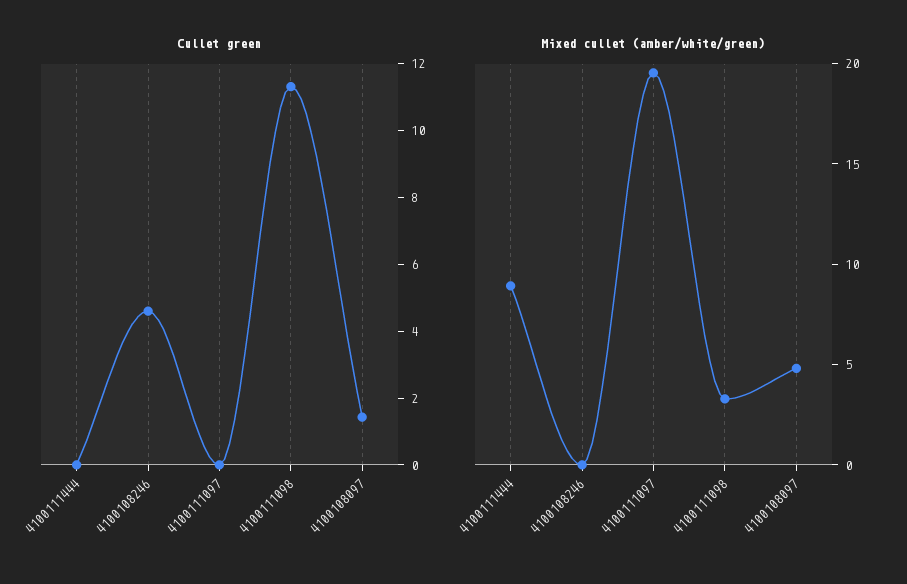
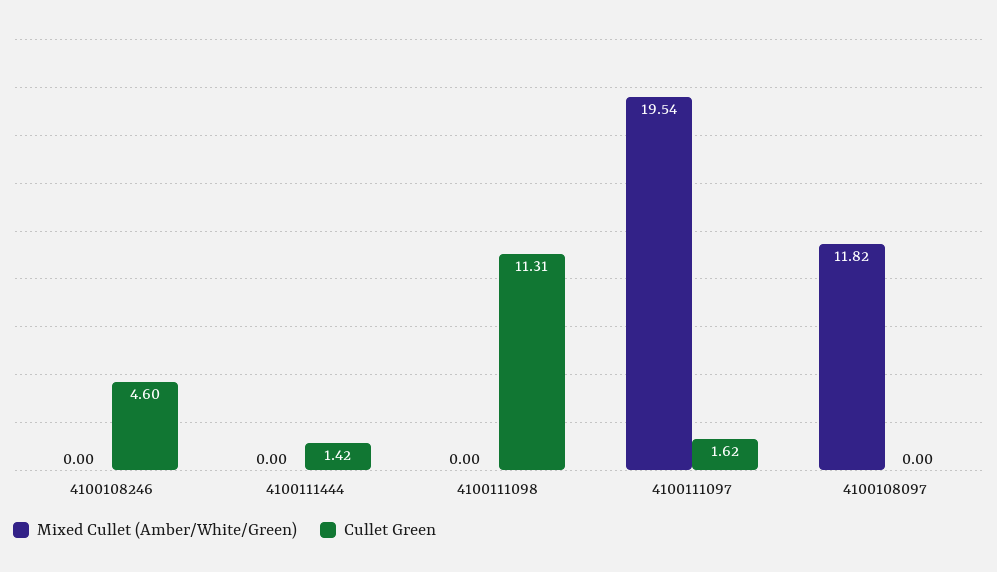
  {
    "Cullet green": {
-     "4100111444": 0,
+     "4100111444": 1.42,
      "4100108246": 4.6,
-     "4100111097": 0,
+     "4100111097": 1.62,
      "4100111098": 11.31,
-     "4100108097": 1.5
+     "4100108097": 0
    },
    "Mixed cullet (amber/white/green)": {
-     "4100111444": 9,
+     "4100111444": 0,
      "4100108246": 0,
      "4100111097": 19.54,
-     "4100111098": 3,
+     "4100111098": 0,
-     "4100108097": 5
+     "4100108097": 11.82
    }
  }

